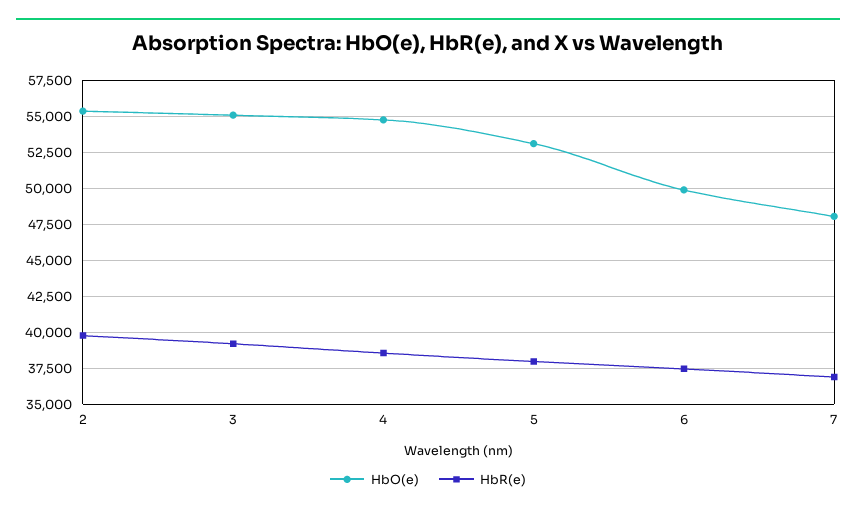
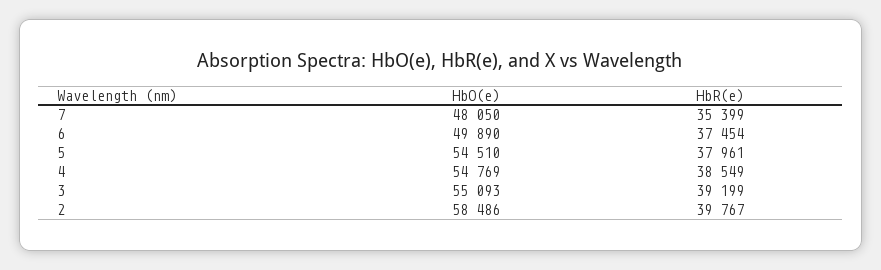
  {
    "HbO(e)": {
-     "2": 55500,
+     "2": 58486,
      "3": 55093,
      "4": 54769,
-     "5": 53000,
+     "5": 54510,
      "6": 49890,
      "7": 48050
    },
    "HbR(e)": {
      "2": 39767,
      "3": 39199,
      "4": 38549,
      "5": 37961,
      "6": 37454,
-     "7": 37000
+     "7": 35399
    }
  }

